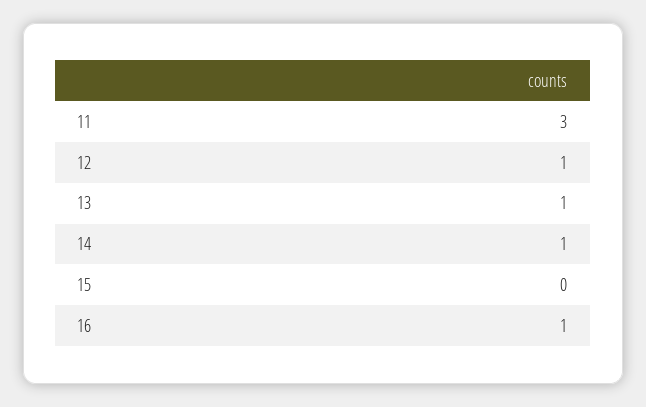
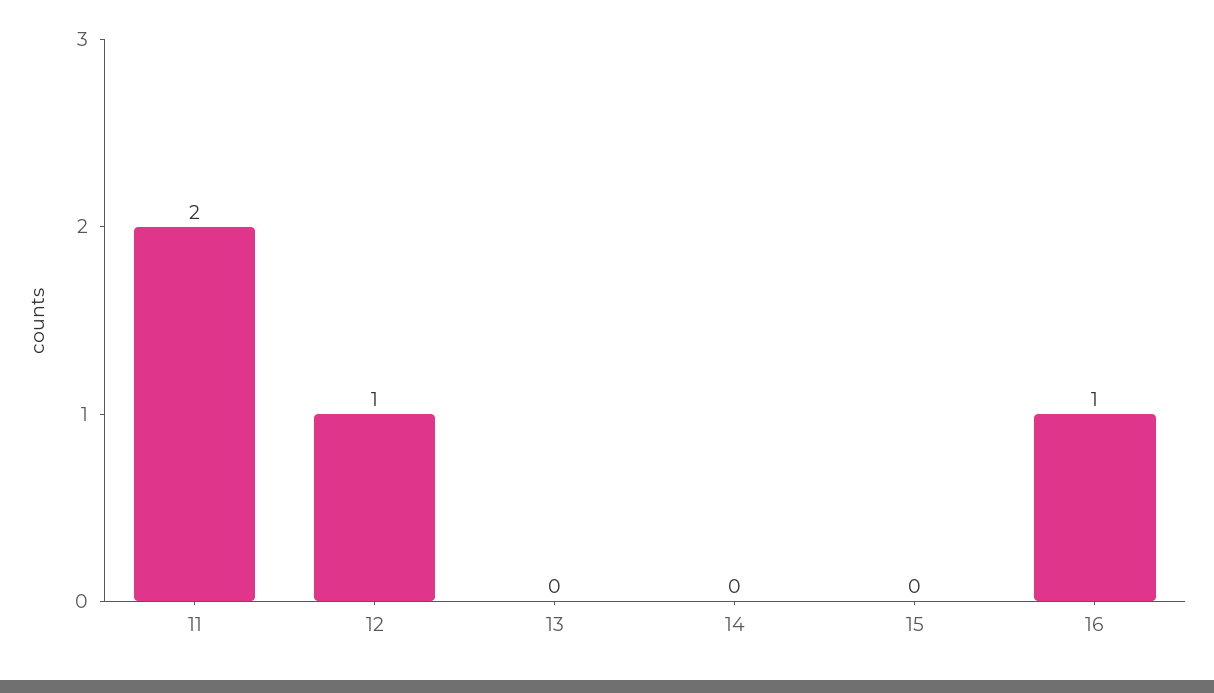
  {
-   "11": 3,
+   "11": 2,
    "12": 1,
-   "13": 1,
+   "13": 0,
-   "14": 1,
+   "14": 0,
    "15": 0,
    "16": 1
  }

